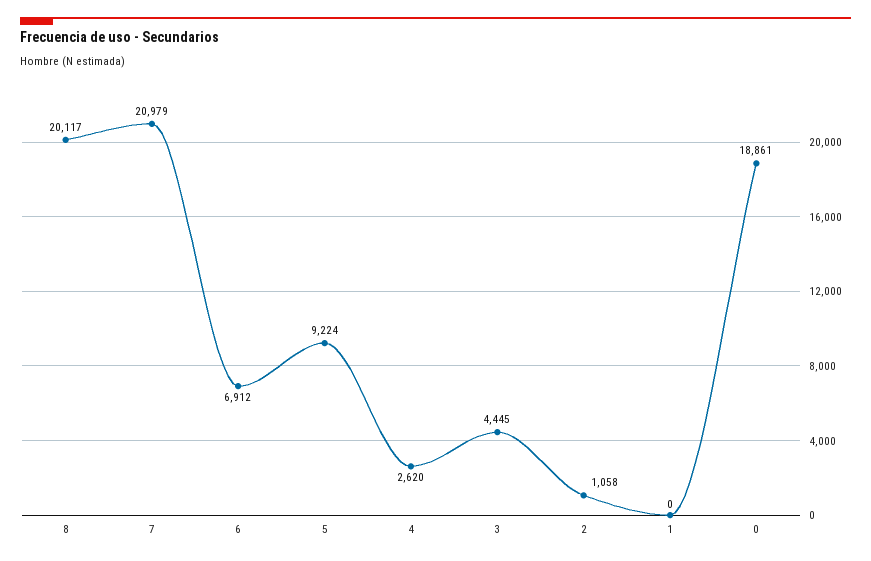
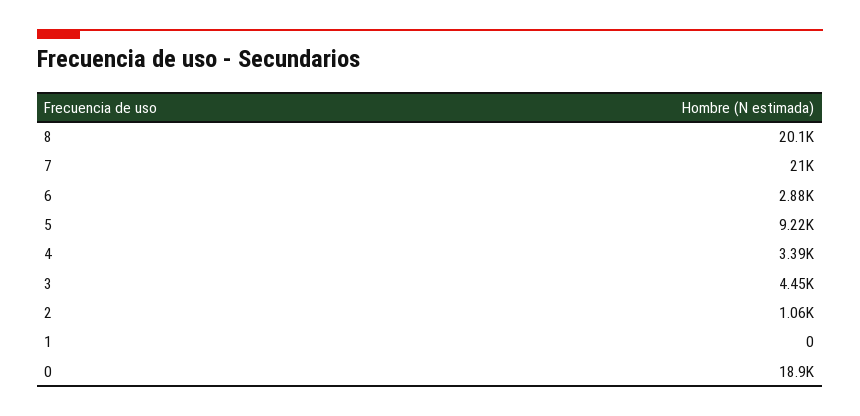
  {
    "8": 20117,
    "7": 20979,
-   "6": 6912,
+   "6": 2880,
    "5": 9224,
-   "4": 2620,
+   "4": 3390,
    "3": 4445,
    "2": 1058,
    "1": 0,
    "0": 18861
  }

